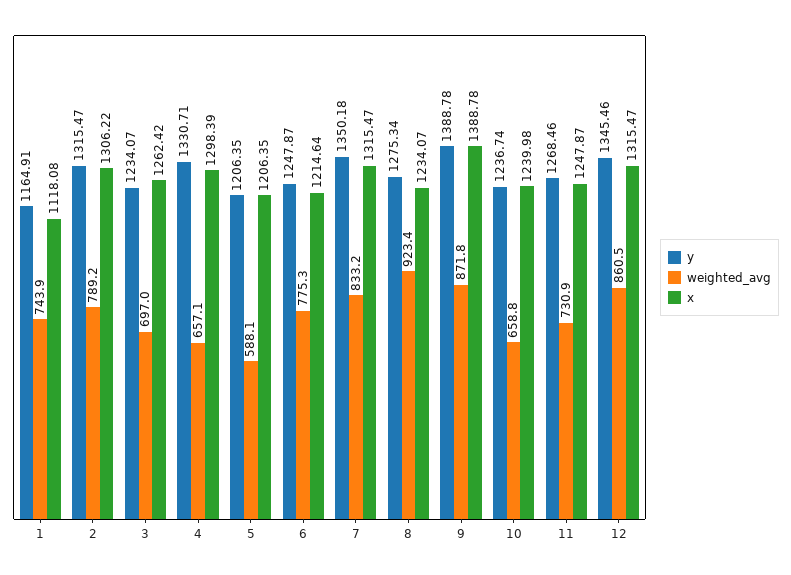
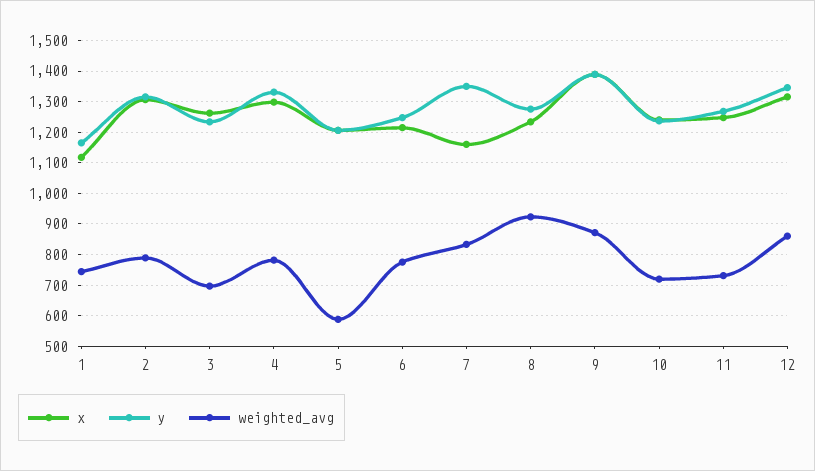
  {
    "y": {
      "1": 1164.91,
      "2": 1315.47,
      "3": 1234.07,
      "4": 1330.71,
      "5": 1206.35,
      "6": 1247.87,
      "7": 1350.18,
      "8": 1275.34,
      "9": 1388.78,
      "10": 1236.74,
      "11": 1268.46,
      "12": 1345.46
    },
    "weighted_avg": {
      "1": 743.9,
      "2": 789.2,
      "3": 697,
-     "4": 657.1,
+     "4": 780,
      "5": 588.1,
      "6": 775.3,
      "7": 833.2,
      "8": 923.4,
      "9": 871.8,
-     "10": 658.8,
+     "10": 720,
      "11": 730.9,
      "12": 860.5
    },
    "x": {
      "1": 1118.08,
      "2": 1306.22,
      "3": 1262.42,
      "4": 1298.39,
      "5": 1206.35,
      "6": 1214.64,
-     "7": 1315.47,
+     "7": 1160,
      "8": 1234.07,
      "9": 1388.78,
      "10": 1239.98,
      "11": 1247.87,
      "12": 1315.47
    }
  }

